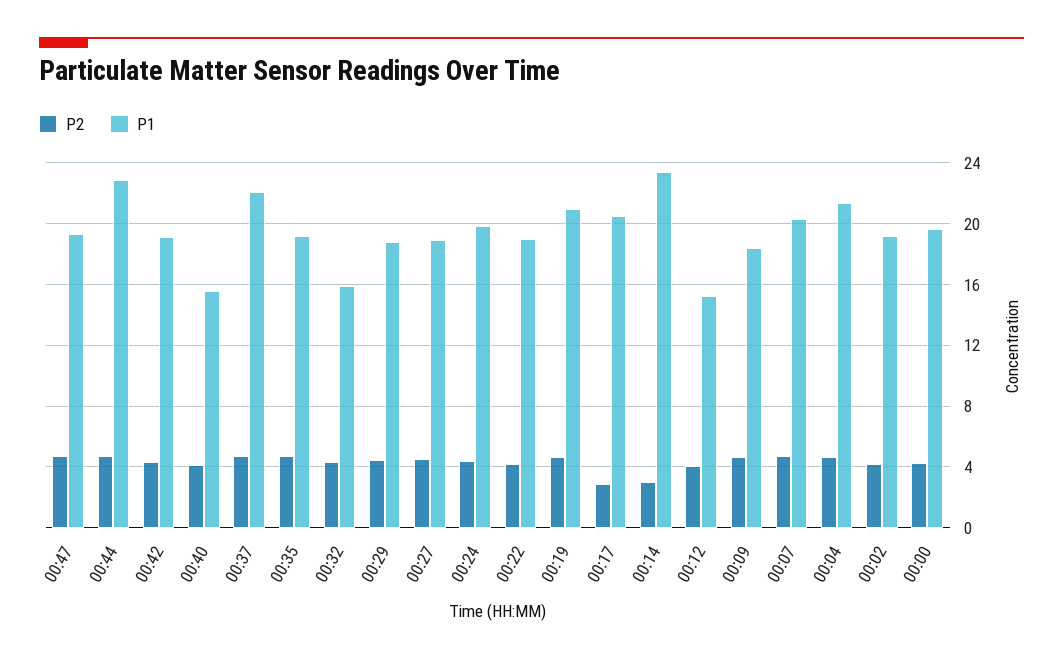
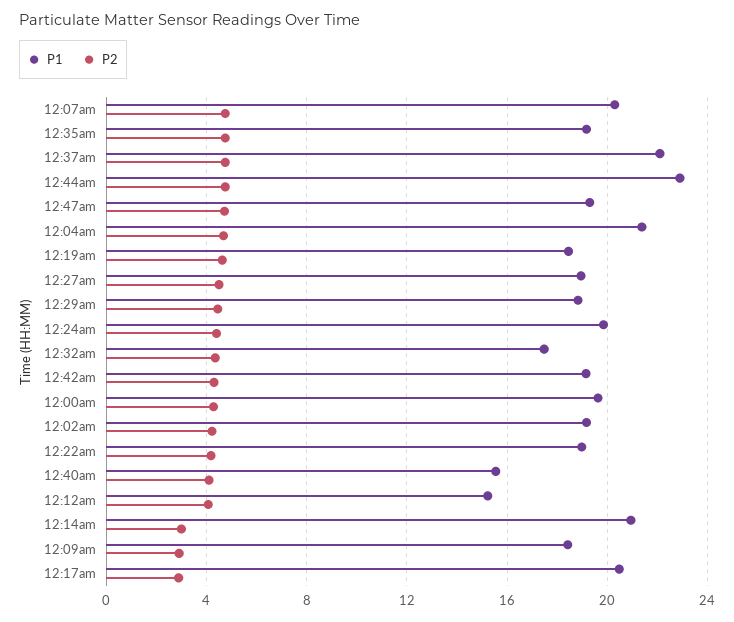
  {
    "P2": {
      "00:47": 4.5,
      "00:44": 5,
      "00:42": 4.5,
      "00:40": 4,
      "00:37": 5,
      "00:35": 5,
      "00:32": 4.5,
      "00:29": 4.5,
      "00:27": 4.5,
      "00:24": 4.5,
      "00:22": 4,
      "00:19": 4.5,
      "00:17": 3,
      "00:14": 3,
      "00:12": 4,
-     "00:09": 4.5,
+     "00:09": 3,
      "00:07": 5,
      "00:04": 4.5,
      "00:02": 4,
      "00:00": 4.5
    },
    "P1": {
      "00:47": 19.5,
      "00:44": 23,
      "00:42": 19,
      "00:40": 15.5,
      "00:37": 22,
      "00:35": 19,
-     "00:32": 16,
+     "00:32": 17.5,
      "00:29": 19,
      "00:27": 19,
      "00:24": 20,
      "00:22": 19,
-     "00:19": 21,
+     "00:19": 18.5,
      "00:17": 20.5,
-     "00:14": 23.5,
+     "00:14": 21,
      "00:12": 15,
      "00:09": 18.5,
      "00:07": 20.5,
      "00:04": 21.5,
      "00:02": 19,
      "00:00": 19.5
    }
  }

